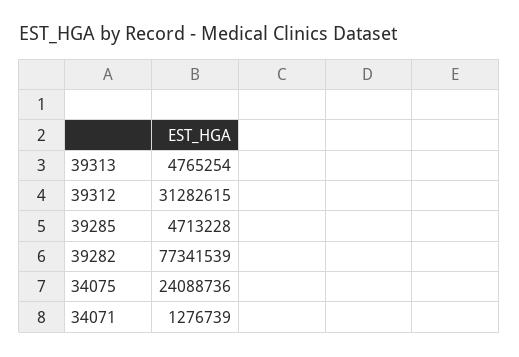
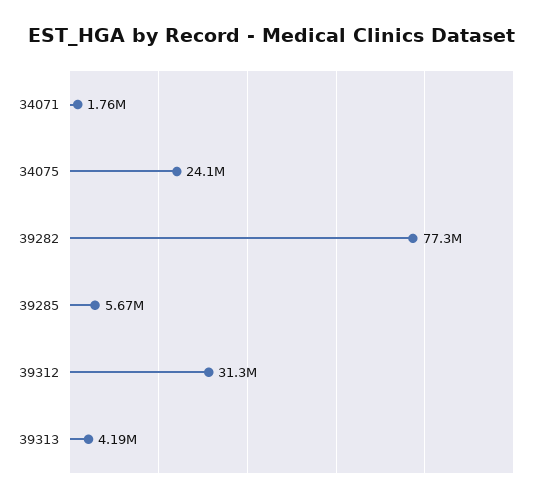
  {
-   "39313": 4765254,
+   "39313": 4190000,
    "39312": 31282615,
-   "39285": 4713228,
+   "39285": 5670000,
    "39282": 77341539,
    "34075": 24088736,
-   "34071": 1276739
+   "34071": 1760000
  }

